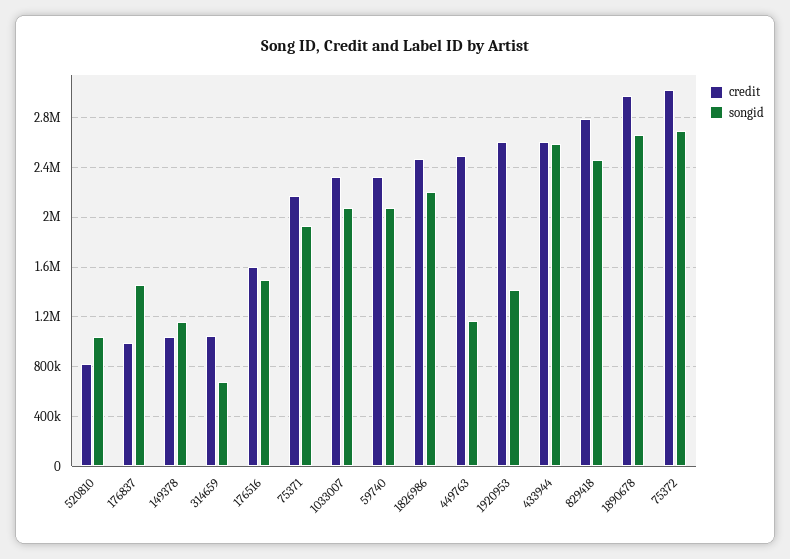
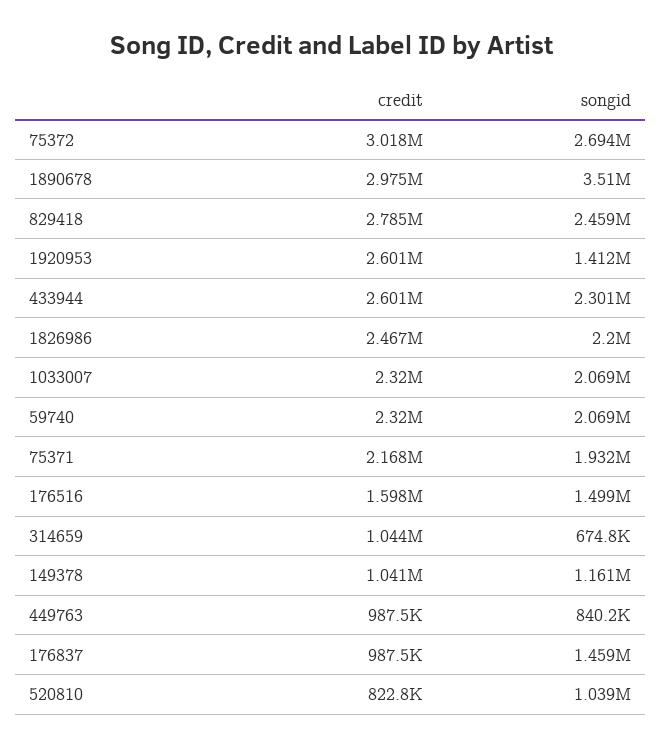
  {
    "credit": {
      "520810": 822800,
      "176837": 987500,
      "149378": 1041000,
      "314659": 1044000,
      "176516": 1598000,
      "75371": 2168000,
      "1033007": 2320000,
      "59740": 2320000,
      "1826986": 2467000,
-     "449763": 2500000,
+     "449763": 987500,
      "1920953": 2601000,
      "433944": 2601000,
      "829418": 2785000,
      "1890678": 2975000,
      "75372": 3018000
    },
    "songid": {
      "520810": 1039000,
      "176837": 1459000,
      "149378": 1161000,
      "314659": 674800,
      "176516": 1499000,
      "75371": 1932000,
      "1033007": 2069000,
      "59740": 2069000,
      "1826986": 2200000,
-     "449763": 1150000,
+     "449763": 840200,
      "1920953": 1412000,
-     "433944": 2600000,
+     "433944": 2301000,
      "829418": 2459000,
-     "1890678": 2650000,
+     "1890678": 3510000,
      "75372": 2694000
    }
  }

